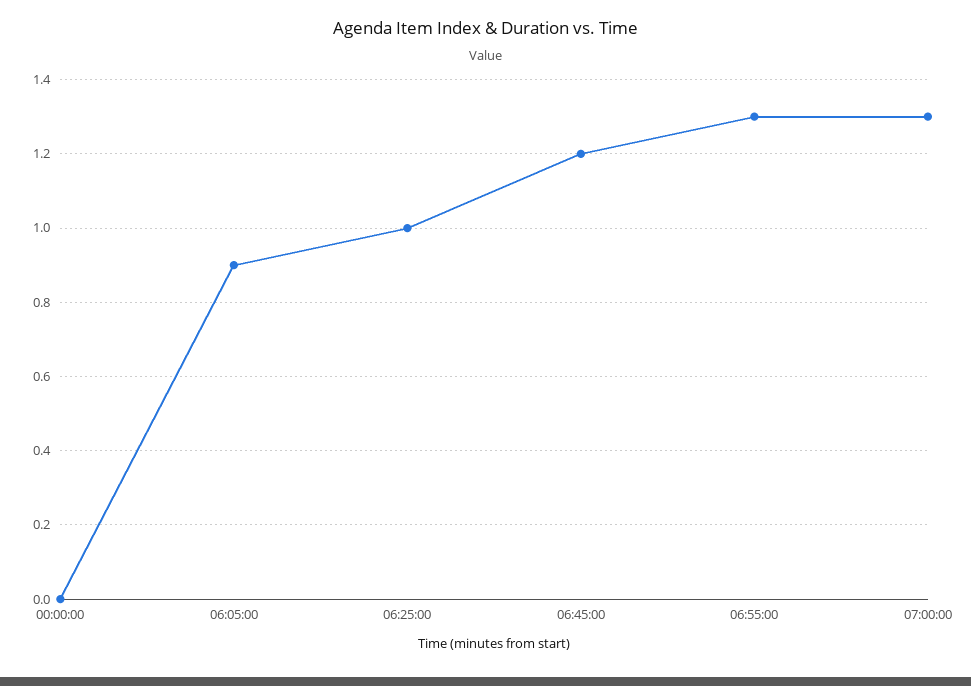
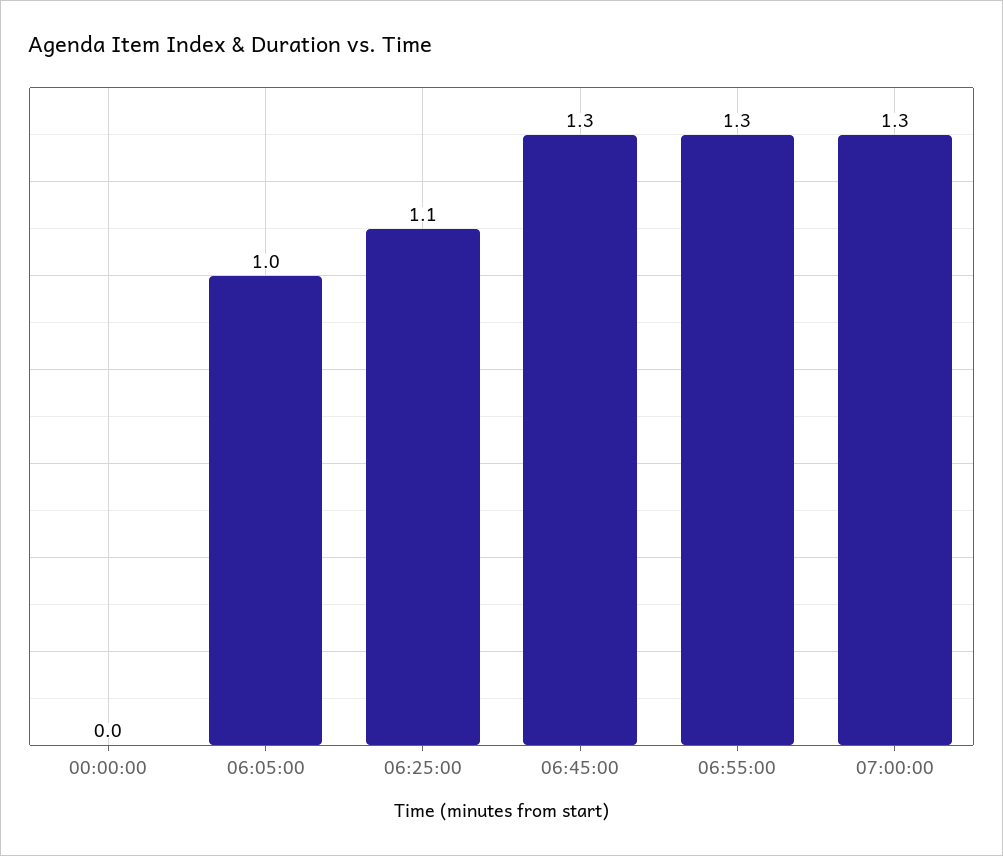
  {
    "00:00:00": 0,
-   "06:05:00": 0.9,
+   "06:05:00": 1,
-   "06:25:00": 1,
+   "06:25:00": 1.1,
-   "06:45:00": 1.2,
+   "06:45:00": 1.3,
    "06:55:00": 1.3,
    "07:00:00": 1.3
  }

